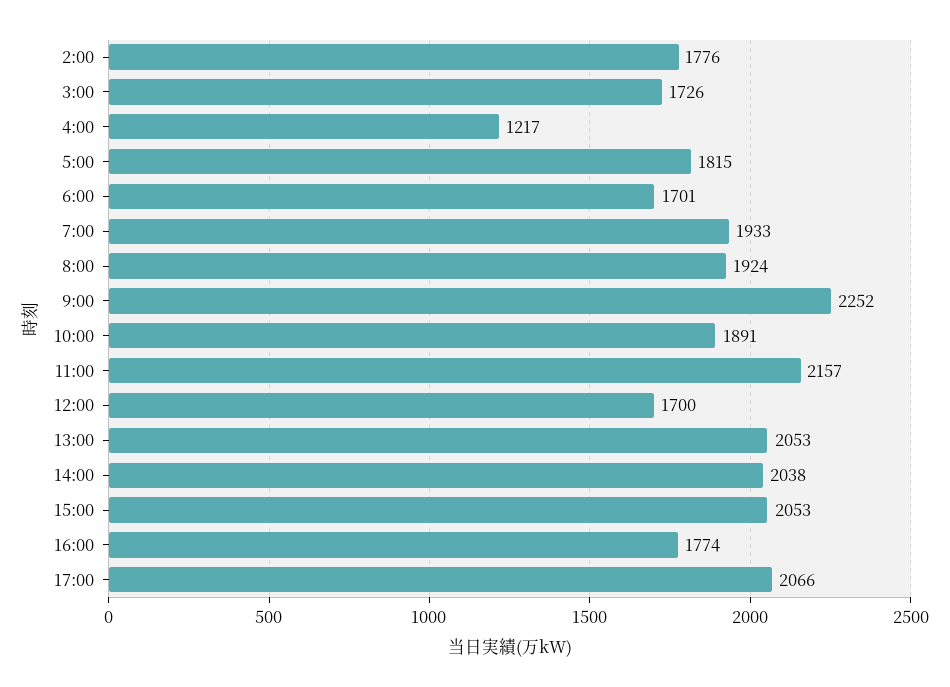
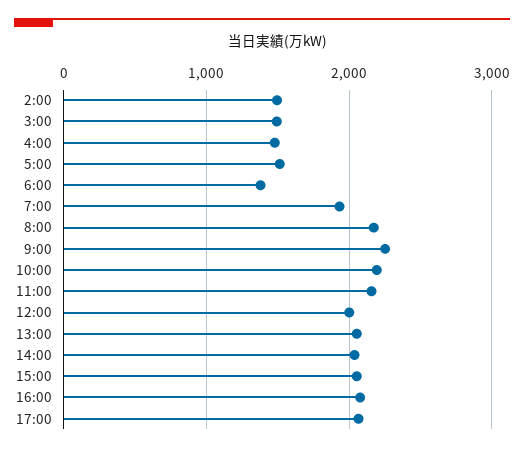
  {
-   "2:00": 1776,
+   "2:00": 1500,
-   "3:00": 1726,
+   "3:00": 1500,
-   "4:00": 1217,
+   "4:00": 1500,
-   "5:00": 1815,
+   "5:00": 1500,
-   "6:00": 1701,
+   "6:00": 1400,
    "7:00": 1933,
-   "8:00": 1924,
+   "8:00": 2200,
    "9:00": 2252,
-   "10:00": 1891,
+   "10:00": 2200,
    "11:00": 2157,
-   "12:00": 1700,
+   "12:00": 2000,
    "13:00": 2053,
    "14:00": 2038,
    "15:00": 2053,
-   "16:00": 1774,
+   "16:00": 2100,
    "17:00": 2066
  }

